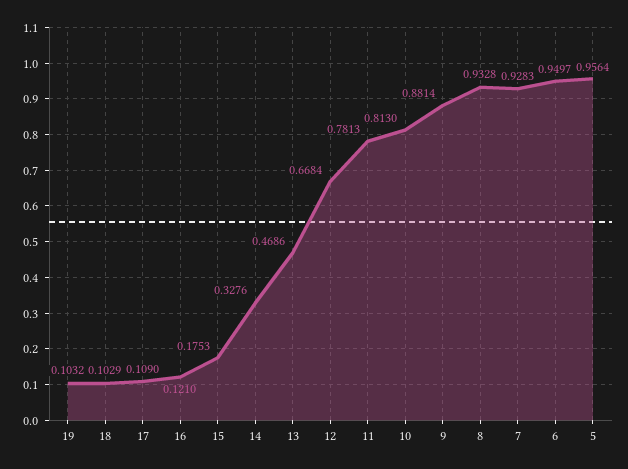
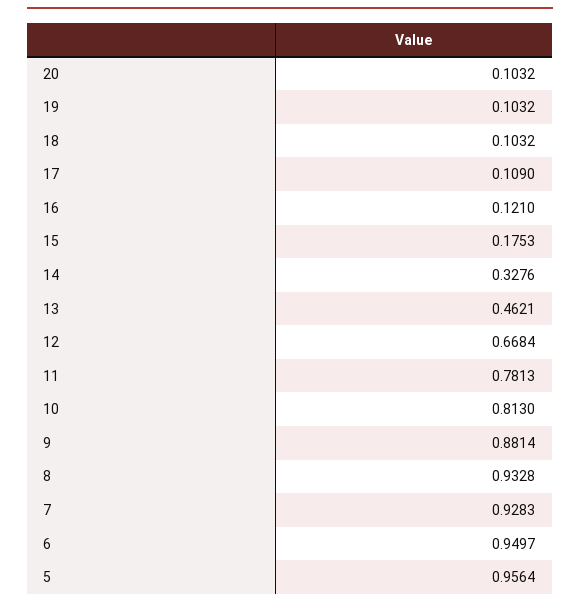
  {
    "19": 0.1032,
-   "18": 0.1029,
+   "18": 0.1032,
    "17": 0.109,
    "16": 0.121,
    "15": 0.1753,
    "14": 0.3276,
-   "13": 0.4686,
+   "13": 0.4621,
    "12": 0.6684,
    "11": 0.7813,
    "10": 0.813,
    "9": 0.8814,
    "8": 0.9328,
    "7": 0.9283,
    "6": 0.9497,
-   "5": 0.9564
+   "5": 0.9564,
+   "20": 0.1032
  }

